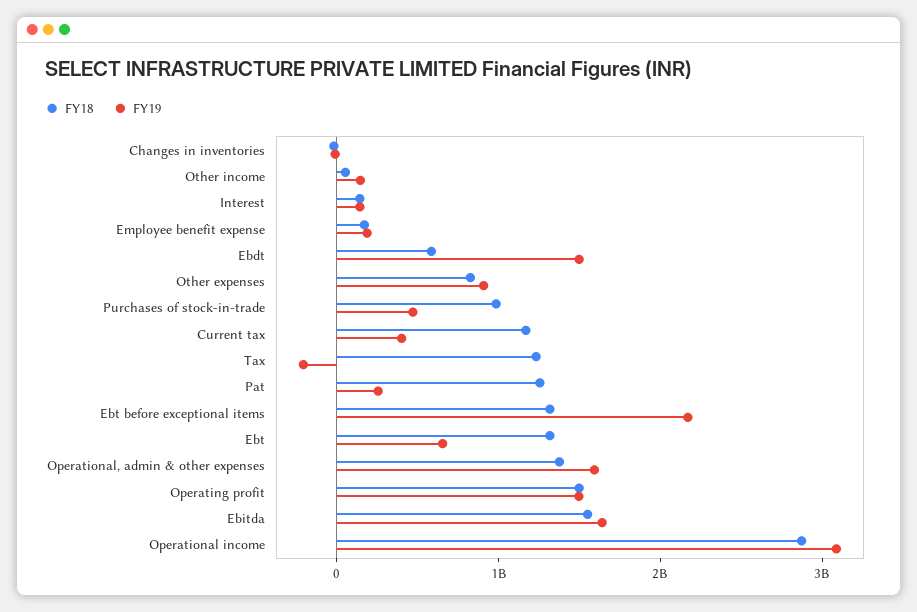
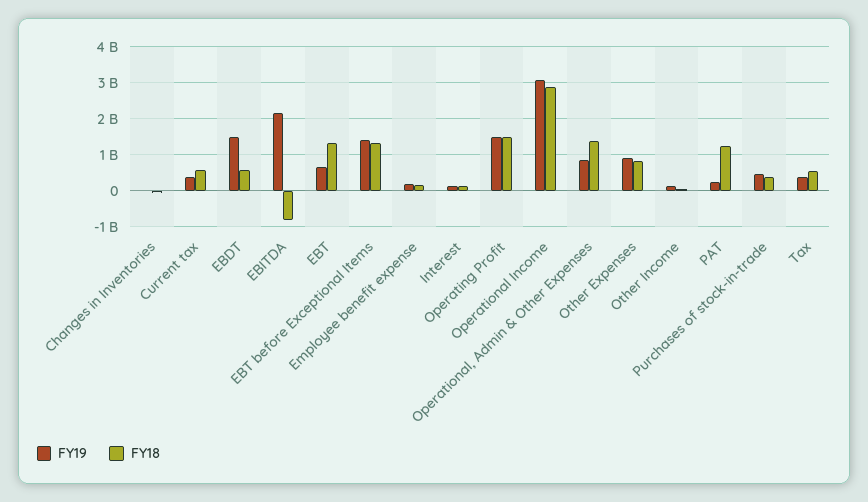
  {
    "FY18": {
      "Changes in inventories": 0,
      "Other income": 0,
      "Interest": 200000000,
      "Employee benefit expense": 200000000,
      "Ebdt": 600000000,
      "Other expenses": 800000000,
-     "Purchases of stock-in-trade": 1000000000,
+     "Purchases of stock-in-trade": 400000000,
-     "Current tax": 1200000000,
+     "Current tax": 600000000,
-     "Tax": 1200000000,
+     "Tax": 600000000,
      "Pat": 1200000000,
      "Ebt before exceptional items": 1400000000,
      "Ebt": 1400000000,
      "Operational, admin & other expenses": 1400000000,
      "Operating profit": 1400000000,
-     "Ebitda": 1600000000,
+     "Ebitda": -800000000,
      "Operational income": 2800000000
    },
    "FY19": {
      "Changes in inventories": 0,
      "Other income": 200000000,
      "Interest": 200000000,
      "Employee benefit expense": 200000000,
      "Ebdt": 1400000000,
      "Other expenses": 1000000000,
      "Purchases of stock-in-trade": 400000000,
      "Current tax": 400000000,
-     "Tax": -200000000,
+     "Tax": 400000000,
      "Pat": 200000000,
-     "Ebt before exceptional items": 2200000000,
+     "Ebt before exceptional items": 1400000000,
      "Ebt": 600000000,
-     "Operational, admin & other expenses": 1600000000,
+     "Operational, admin & other expenses": 800000000,
      "Operating profit": 1400000000,
-     "Ebitda": 1600000000,
+     "Ebitda": 2200000000,
      "Operational income": 3000000000
    }
  }

